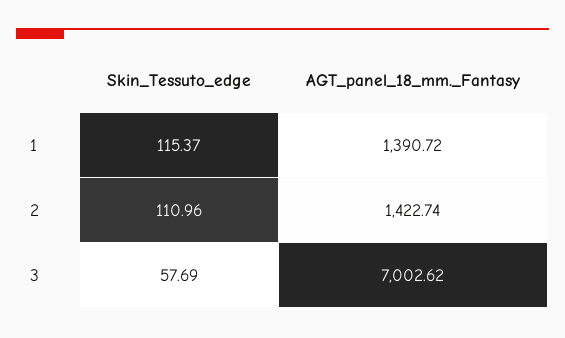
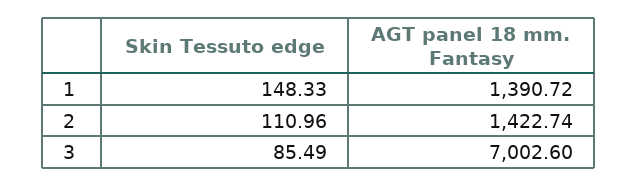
  {
    "Skin_Tessuto_edge": {
-     "1": 115.37,
+     "1": 148.33,
      "2": 110.96,
-     "3": 57.69
+     "3": 85.49
    },
    "AGT_panel_18_mm._Fantasy": {
      "1": 1390.72,
      "2": 1422.74,
-     "3": 7002.62
+     "3": 7002.6
    }
  }

